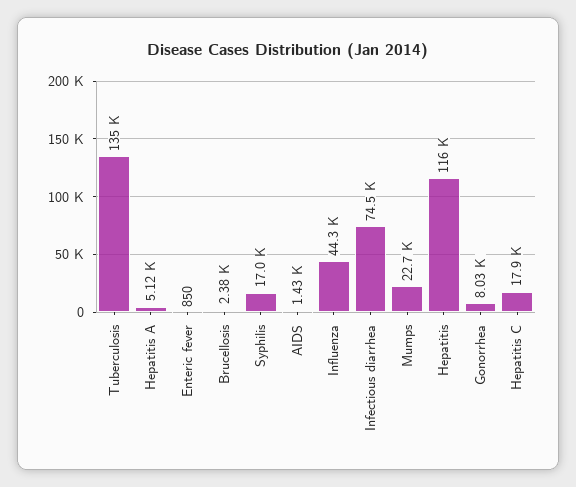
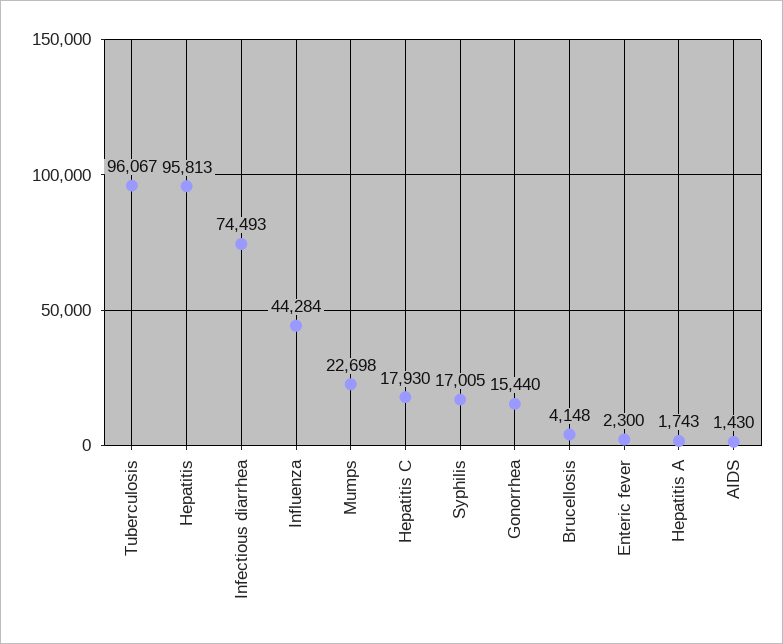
  {
-   "Tuberculosis": 135000,
+   "Tuberculosis": 96067,
-   "Hepatitis A": 5120,
+   "Hepatitis A": 1743,
-   "Enteric fever": 850,
+   "Enteric fever": 2300,
-   "Brucellosis": 2380,
+   "Brucellosis": 4148,
    "Syphilis": 17005,
    "AIDS": 1430,
    "Influenza": 44284,
    "Infectious diarrhea": 74493,
    "Mumps": 22698,
-   "Hepatitis": 116000,
+   "Hepatitis": 95813,
-   "Gonorrhea": 8030,
+   "Gonorrhea": 15440,
    "Hepatitis C": 17930
  }

